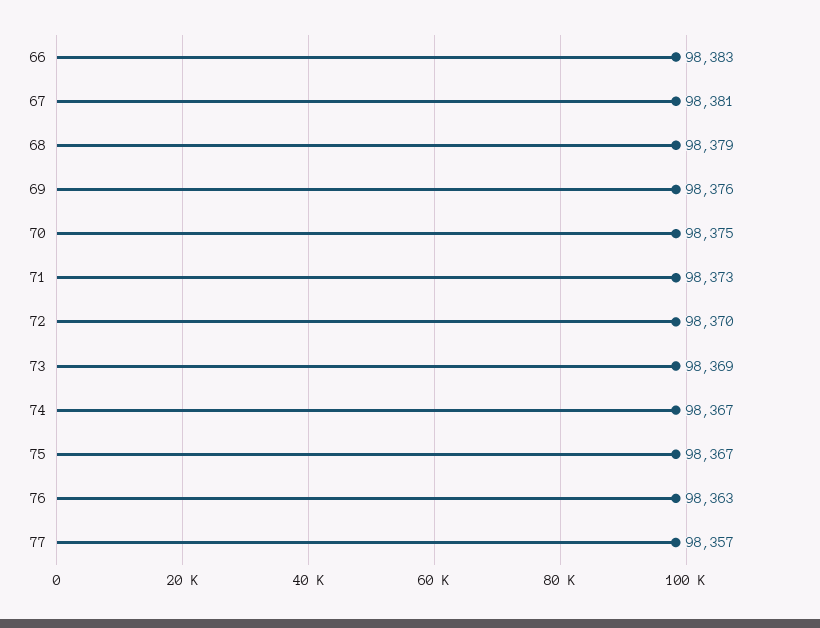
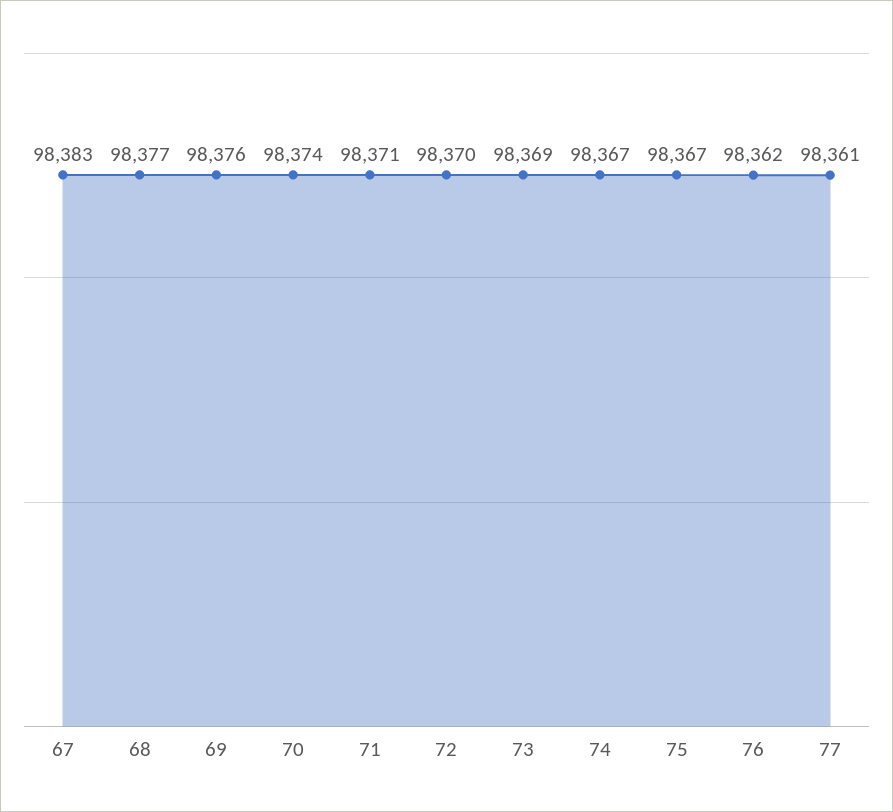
  {
-   "66": 98383,
-   "67": 98381,
+   "67": 98383,
-   "68": 98379,
+   "68": 98377,
    "69": 98376,
-   "70": 98375,
+   "70": 98374,
-   "71": 98373,
+   "71": 98371,
    "72": 98370,
    "73": 98369,
    "74": 98367,
    "75": 98367,
-   "76": 98363,
+   "76": 98362,
-   "77": 98357
+   "77": 98361
  }

